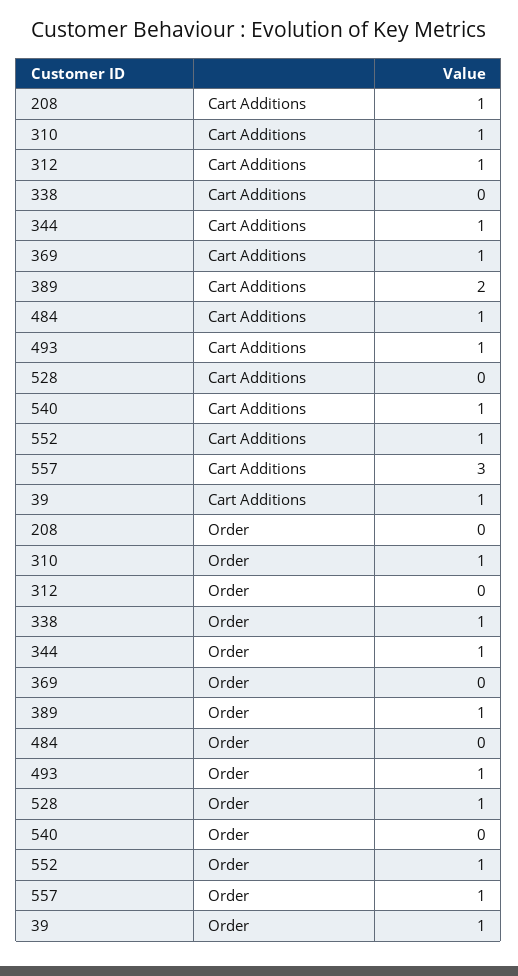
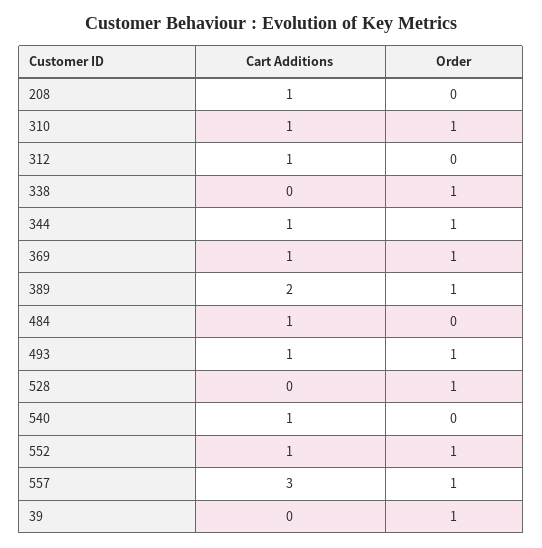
  {
    "208": {
      "Cart Additions": 1,
      "Order": 0
    },
    "310": {
      "Cart Additions": 1,
      "Order": 1
    },
    "312": {
      "Cart Additions": 1,
      "Order": 0
    },
    "338": {
      "Cart Additions": 0,
      "Order": 1
    },
    "344": {
      "Cart Additions": 1,
      "Order": 1
    },
    "369": {
      "Cart Additions": 1,
-     "Order": 0
+     "Order": 1
    },
    "389": {
      "Cart Additions": 2,
      "Order": 1
    },
    "484": {
      "Cart Additions": 1,
      "Order": 0
    },
    "493": {
      "Cart Additions": 1,
      "Order": 1
    },
    "528": {
      "Cart Additions": 0,
      "Order": 1
    },
    "540": {
      "Cart Additions": 1,
      "Order": 0
    },
    "552": {
      "Cart Additions": 1,
      "Order": 1
    },
    "557": {
      "Cart Additions": 3,
      "Order": 1
    },
    "39": {
-     "Cart Additions": 1,
+     "Cart Additions": 0,
      "Order": 1
    }
  }

